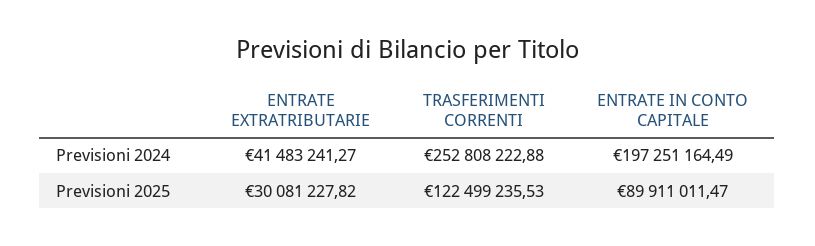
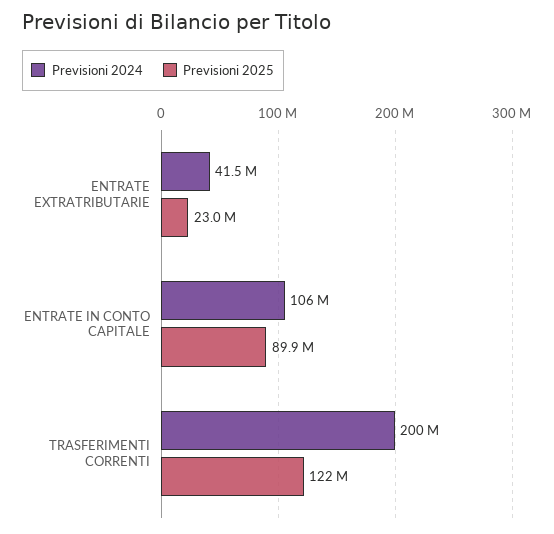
  {
    "Previsioni 2024": {
      "ENTRATE EXTRATRIBUTARIE": 41483241.27,
-     "TRASFERIMENTI CORRENTI": 252808222.88,
+     "TRASFERIMENTI CORRENTI": 200000000,
-     "ENTRATE IN CONTO CAPITALE": 197251164.49
+     "ENTRATE IN CONTO CAPITALE": 106000000
    },
    "Previsioni 2025": {
-     "ENTRATE EXTRATRIBUTARIE": 30081227.82,
+     "ENTRATE EXTRATRIBUTARIE": 23000000,
      "TRASFERIMENTI CORRENTI": 122499235.53,
      "ENTRATE IN CONTO CAPITALE": 89911011.47
    }
  }

